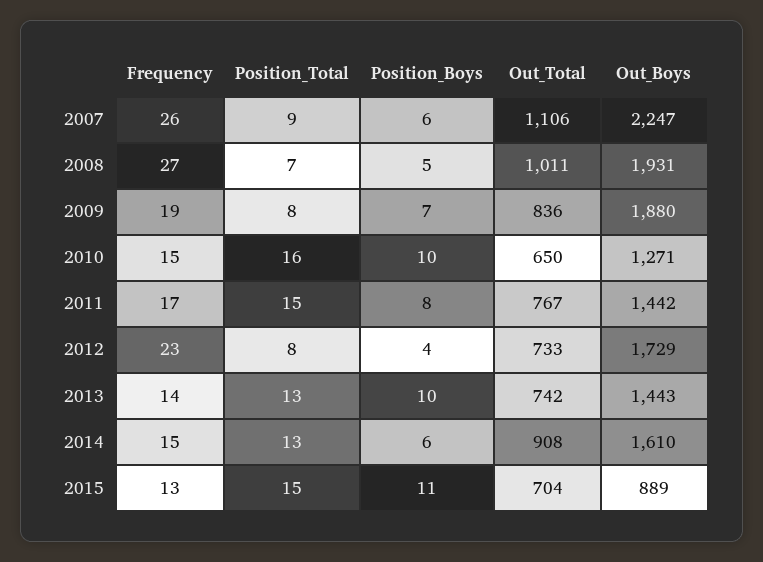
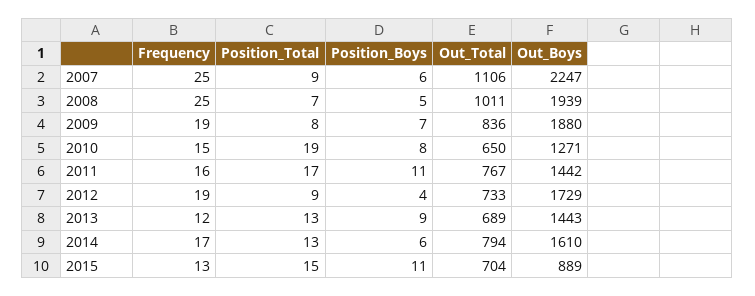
  {
    "Frequency": {
-     "2007": 26,
+     "2007": 25,
-     "2008": 27,
+     "2008": 25,
      "2009": 19,
      "2010": 15,
-     "2011": 17,
+     "2011": 16,
-     "2012": 23,
+     "2012": 19,
-     "2013": 14,
+     "2013": 12,
-     "2014": 15,
+     "2014": 17,
      "2015": 13
    },
    "Position_Total": {
      "2007": 9,
      "2008": 7,
      "2009": 8,
-     "2010": 16,
+     "2010": 19,
-     "2011": 15,
+     "2011": 17,
-     "2012": 8,
+     "2012": 9,
      "2013": 13,
      "2014": 13,
      "2015": 15
    },
    "Position_Boys": {
      "2007": 6,
      "2008": 5,
      "2009": 7,
-     "2010": 10,
+     "2010": 8,
-     "2011": 8,
+     "2011": 11,
      "2012": 4,
-     "2013": 10,
+     "2013": 9,
      "2014": 6,
      "2015": 11
    },
    "Out_Total": {
      "2007": 1106,
      "2008": 1011,
      "2009": 836,
      "2010": 650,
      "2011": 767,
      "2012": 733,
-     "2013": 742,
+     "2013": 689,
-     "2014": 908,
+     "2014": 794,
      "2015": 704
    },
    "Out_Boys": {
      "2007": 2247,
-     "2008": 1931,
+     "2008": 1939,
      "2009": 1880,
      "2010": 1271,
      "2011": 1442,
      "2012": 1729,
      "2013": 1443,
      "2014": 1610,
      "2015": 889
    }
  }

